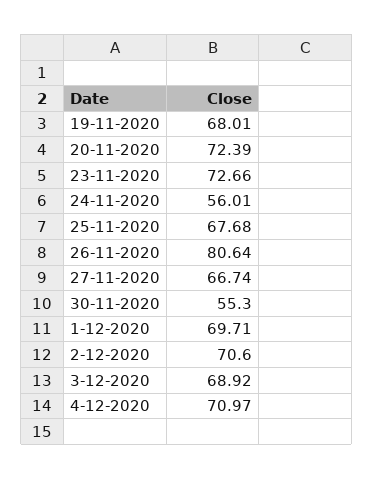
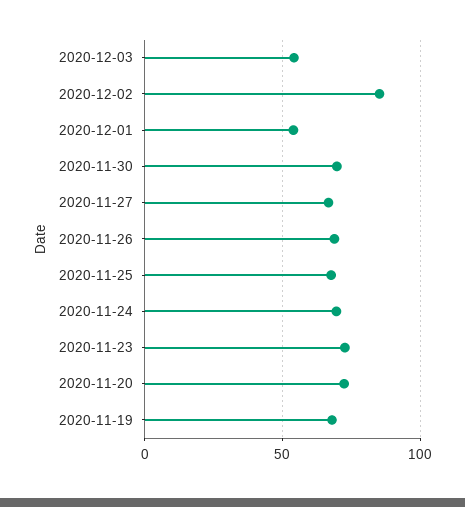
  {
    "19-11-2020": 68.01,
    "20-11-2020": 72.39,
    "23-11-2020": 72.66,
-   "24-11-2020": 56.01,
+   "24-11-2020": 70,
    "25-11-2020": 67.68,
-   "26-11-2020": 80.64,
+   "26-11-2020": 70,
    "27-11-2020": 66.74,
-   "30-11-2020": 55.3,
+   "30-11-2020": 70,
-   "1-12-2020": 69.71,
+   "1-12-2020": 55,
-   "2-12-2020": 70.6,
+   "2-12-2020": 85,
-   "3-12-2020": 68.92,
+   "3-12-2020": 55
-   "4-12-2020": 70.97
  }

